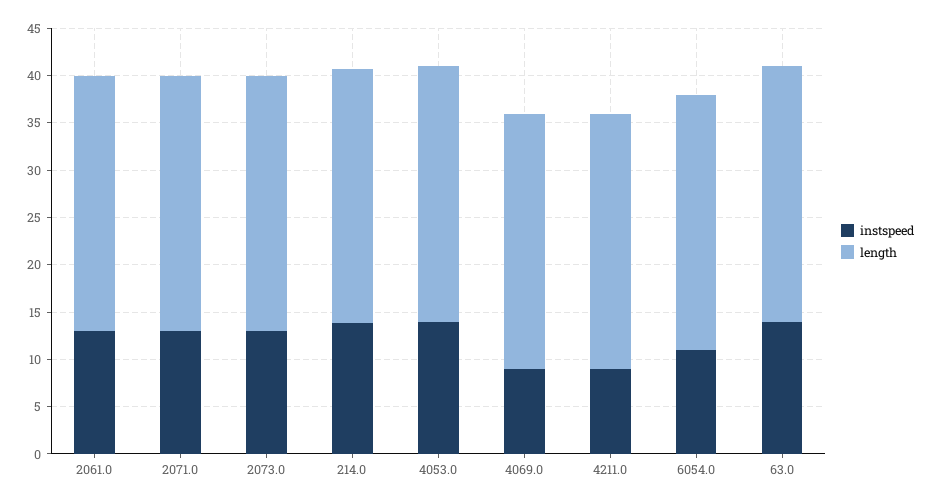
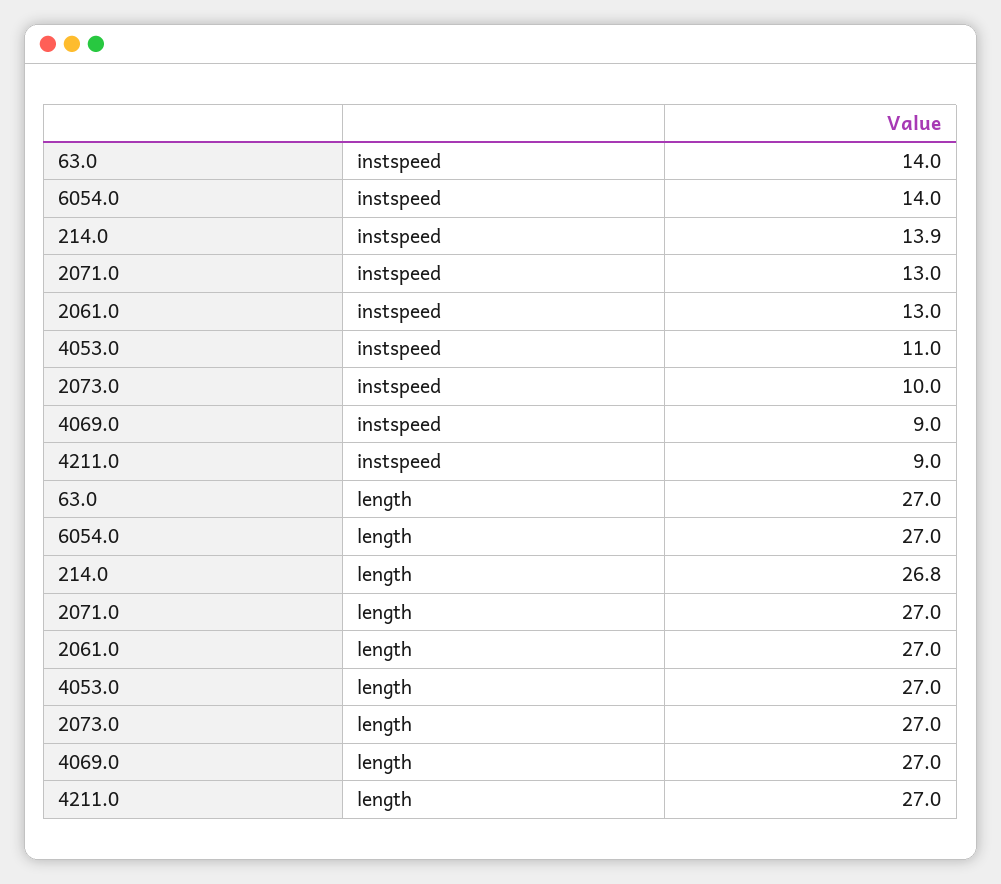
  {
    "instspeed": {
      "2061.0": 13,
      "2071.0": 13,
-     "2073.0": 13,
+     "2073.0": 10,
      "214.0": 13.9,
-     "4053.0": 14,
+     "4053.0": 11,
      "4069.0": 9,
      "4211.0": 9,
-     "6054.0": 11,
+     "6054.0": 14,
      "63.0": 14
    },
    "length": {
      "2061.0": 27,
      "2071.0": 27,
      "2073.0": 27,
      "214.0": 26.8,
      "4053.0": 27,
      "4069.0": 27,
      "4211.0": 27,
      "6054.0": 27,
      "63.0": 27
    }
  }

